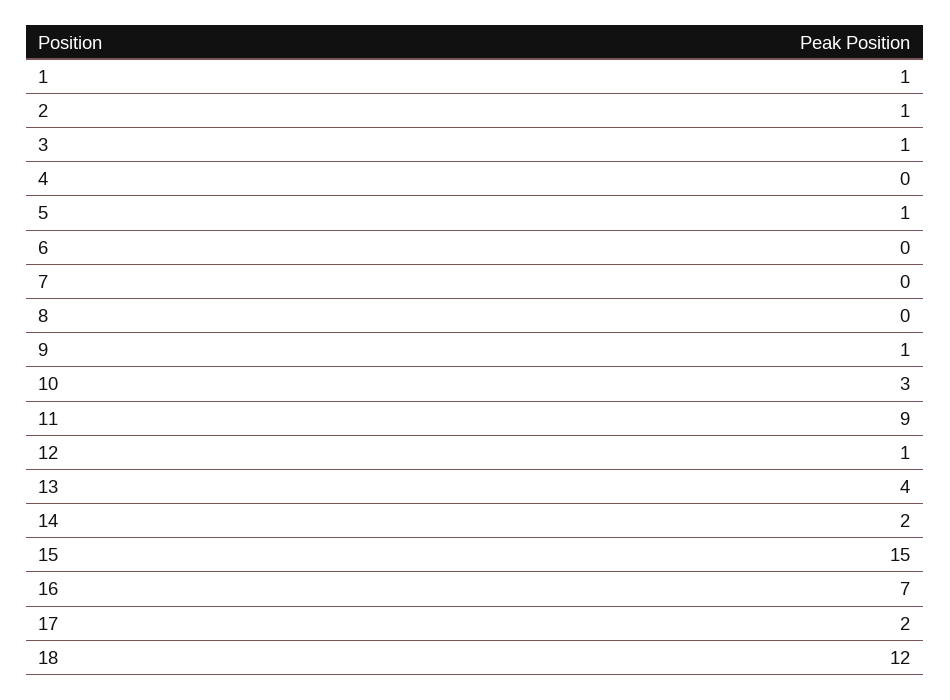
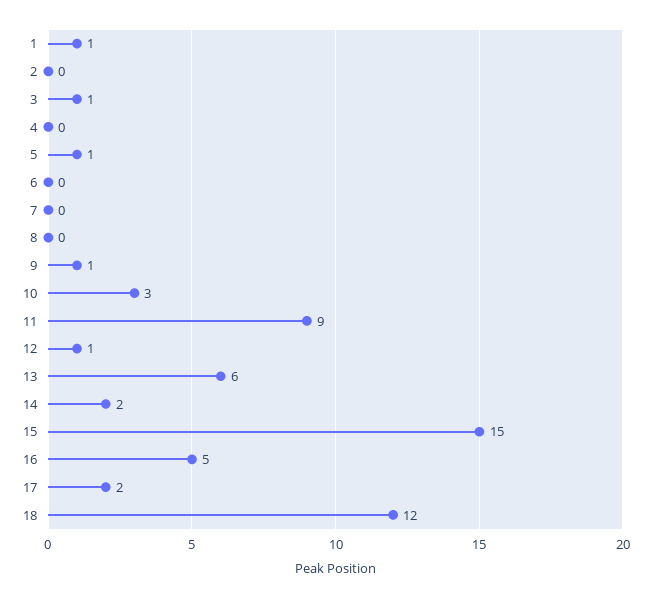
  {
    "1": 1,
-   "2": 1,
+   "2": 0,
    "3": 1,
    "4": 0,
    "5": 1,
    "6": 0,
    "7": 0,
    "8": 0,
    "9": 1,
    "10": 3,
    "11": 9,
    "12": 1,
-   "13": 4,
+   "13": 6,
    "14": 2,
    "15": 15,
-   "16": 7,
+   "16": 5,
    "17": 2,
    "18": 12
  }

